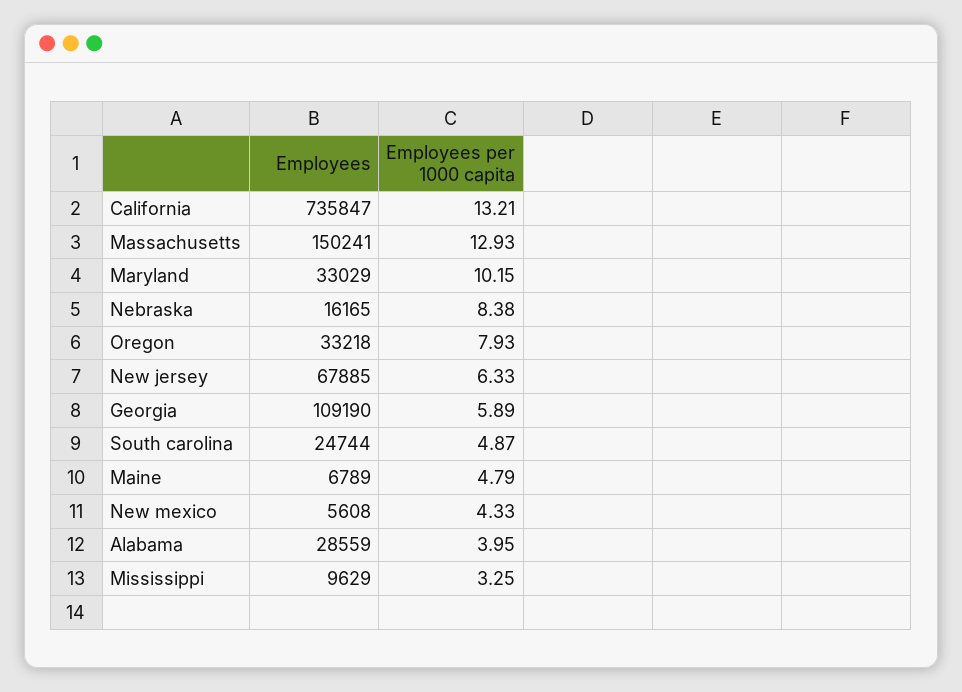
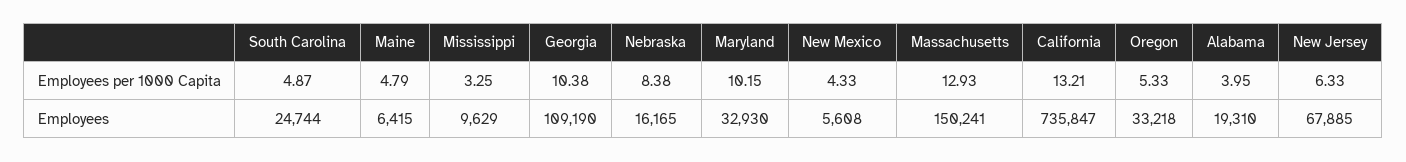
  {
    "Employees": {
      "California": 735847,
      "Massachusetts": 150241,
-     "Maryland": 33029,
+     "Maryland": 32930,
      "Nebraska": 16165,
      "Oregon": 33218,
      "New jersey": 67885,
      "Georgia": 109190,
      "South carolina": 24744,
-     "Maine": 6789,
+     "Maine": 6415,
      "New mexico": 5608,
-     "Alabama": 28559,
+     "Alabama": 19310,
      "Mississippi": 9629
    },
    "Employees per 1000 capita": {
      "California": 13.21,
      "Massachusetts": 12.93,
      "Maryland": 10.15,
      "Nebraska": 8.38,
-     "Oregon": 7.93,
+     "Oregon": 5.33,
      "New jersey": 6.33,
-     "Georgia": 5.89,
+     "Georgia": 10.38,
      "South carolina": 4.87,
      "Maine": 4.79,
      "New mexico": 4.33,
      "Alabama": 3.95,
      "Mississippi": 3.25
    }
  }

